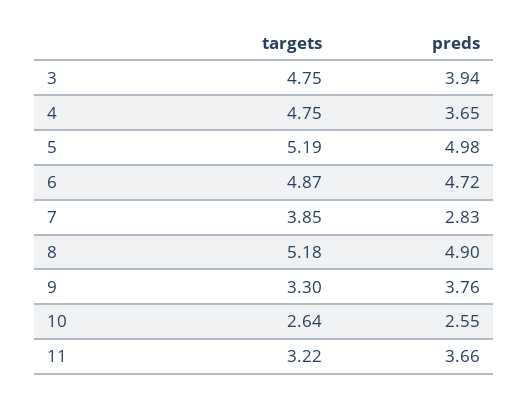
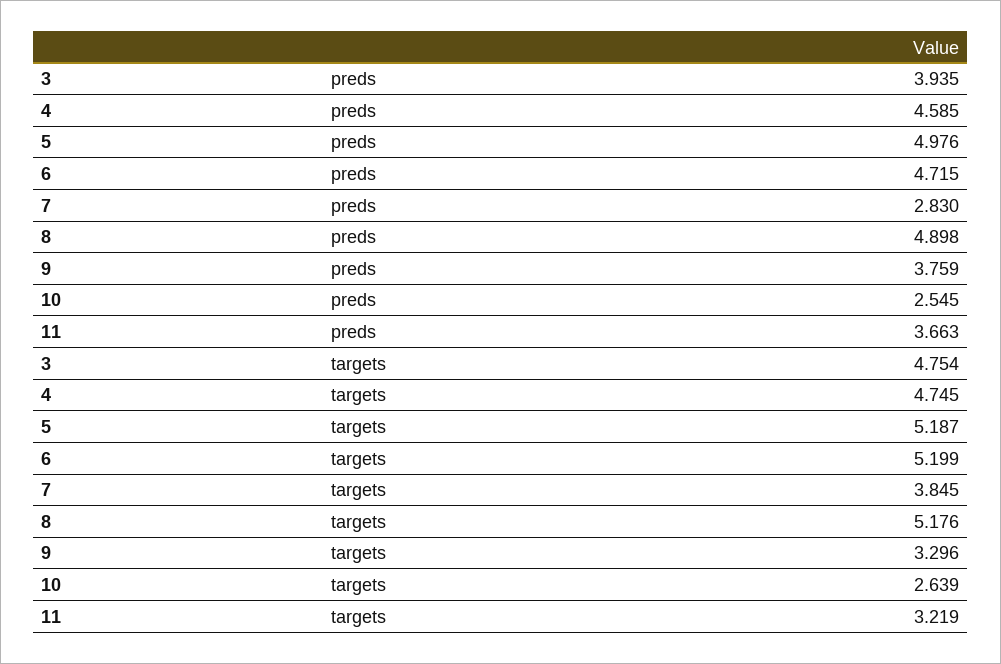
  {
    "targets": {
      "3": 4.754,
      "4": 4.745,
      "5": 5.187,
-     "6": 4.87,
+     "6": 5.199,
      "7": 3.845,
      "8": 5.176,
      "9": 3.296,
      "10": 2.639,
      "11": 3.219
    },
    "preds": {
      "3": 3.935,
-     "4": 3.65,
+     "4": 4.585,
      "5": 4.976,
      "6": 4.715,
      "7": 2.83,
      "8": 4.898,
      "9": 3.759,
      "10": 2.545,
      "11": 3.663
    }
  }

